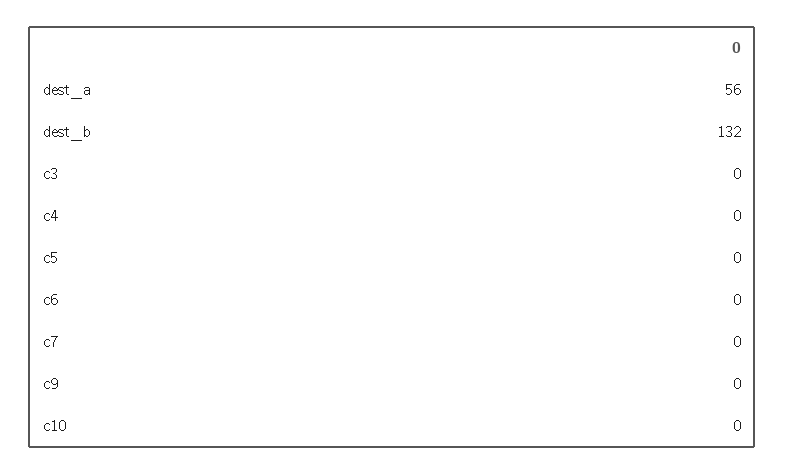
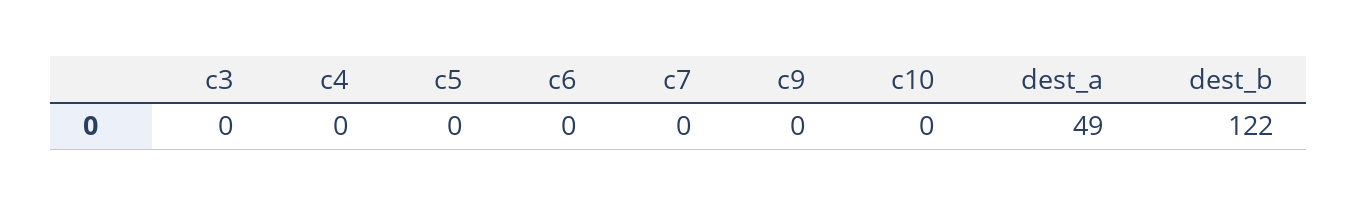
  {
-   "dest_a": 56,
+   "dest_a": 49,
-   "dest_b": 132,
+   "dest_b": 122,
    "c3": 0,
    "c4": 0,
    "c5": 0,
    "c6": 0,
    "c7": 0,
    "c9": 0,
    "c10": 0
  }

